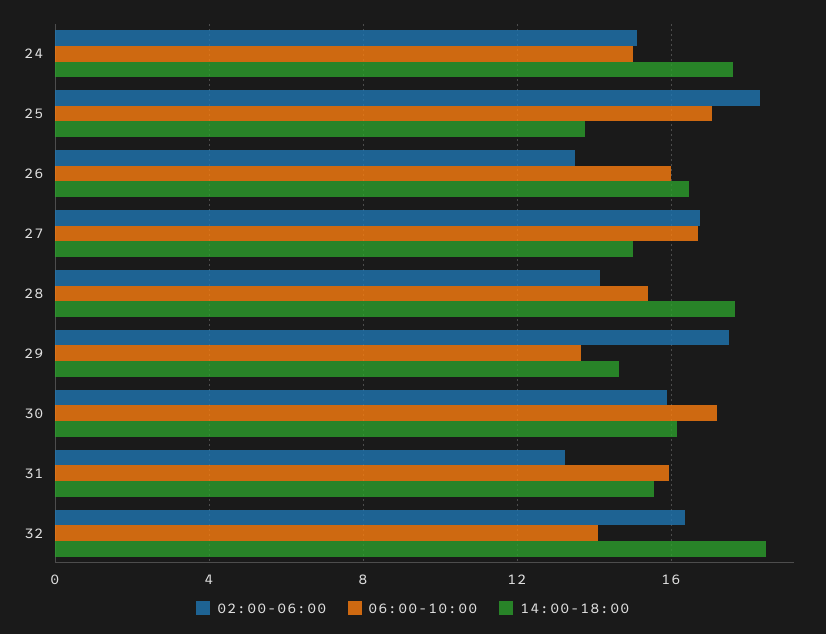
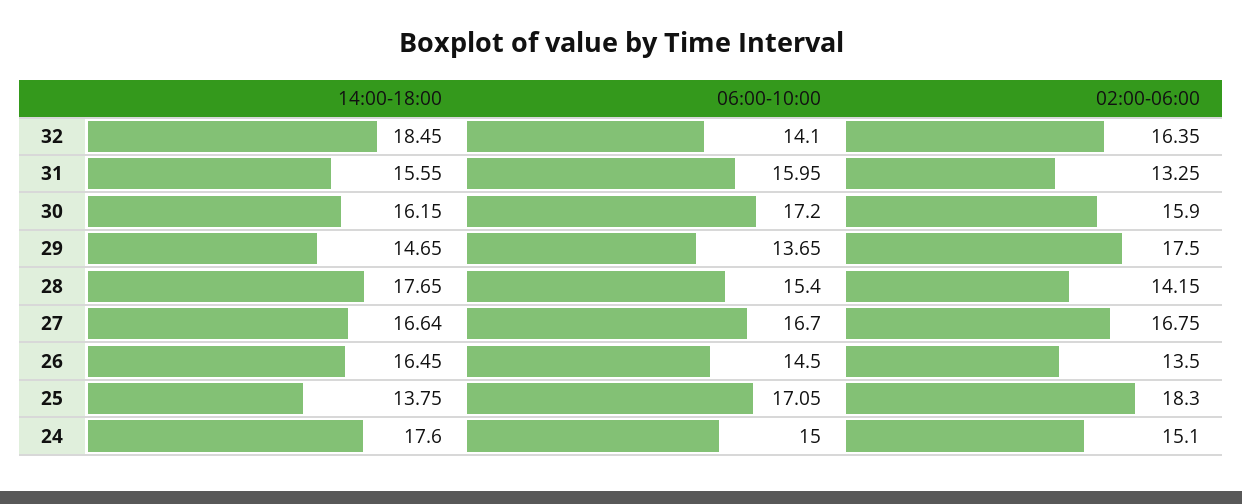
  {
    "02:00-06:00": {
      "24": 15.1,
      "25": 18.3,
      "26": 13.5,
      "27": 16.75,
      "28": 14.15,
      "29": 17.5,
      "30": 15.9,
      "31": 13.25,
      "32": 16.35
    },
    "06:00-10:00": {
      "24": 15,
      "25": 17.05,
-     "26": 16,
+     "26": 14.5,
      "27": 16.7,
      "28": 15.4,
      "29": 13.65,
      "30": 17.2,
      "31": 15.95,
      "32": 14.1
    },
    "14:00-18:00": {
      "24": 17.6,
      "25": 13.75,
      "26": 16.45,
-     "27": 15,
+     "27": 16.64,
      "28": 17.65,
      "29": 14.65,
      "30": 16.15,
      "31": 15.55,
      "32": 18.45
    }
  }

